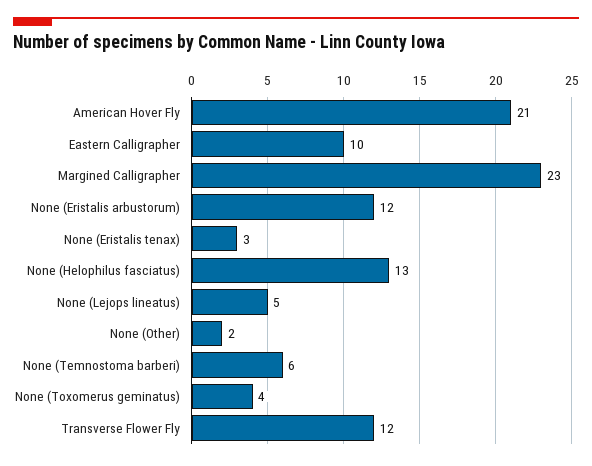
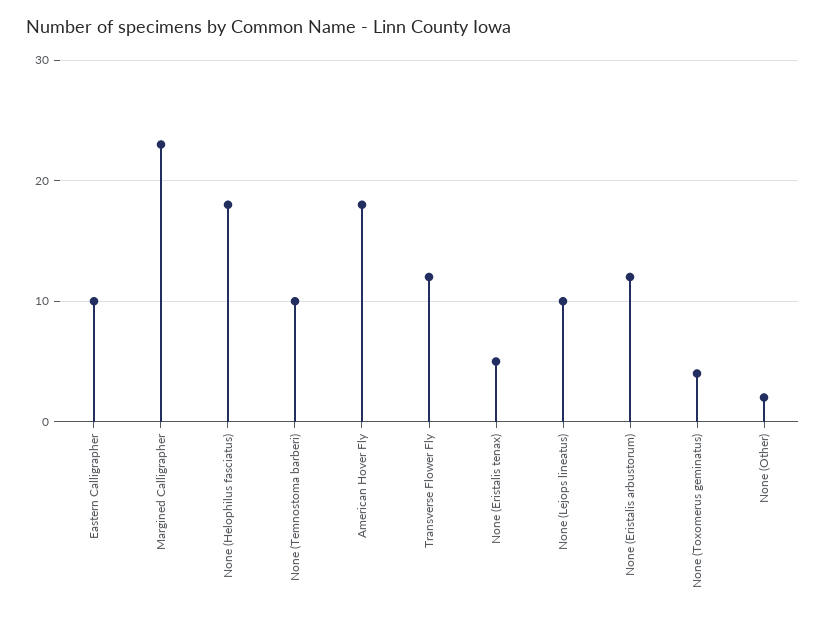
  {
-   "American Hover Fly": 21,
+   "American Hover Fly": 18,
    "Eastern Calligrapher": 10,
    "Margined Calligrapher": 23,
    "None (Eristalis arbustorum)": 12,
-   "None (Eristalis tenax)": 3,
+   "None (Eristalis tenax)": 5,
-   "None (Helophilus fasciatus)": 13,
+   "None (Helophilus fasciatus)": 18,
-   "None (Lejops lineatus)": 5,
+   "None (Lejops lineatus)": 10,
    "None (Other)": 2,
-   "None (Temnostoma barberi)": 6,
+   "None (Temnostoma barberi)": 10,
    "None (Toxomerus geminatus)": 4,
    "Transverse Flower Fly": 12
  }

